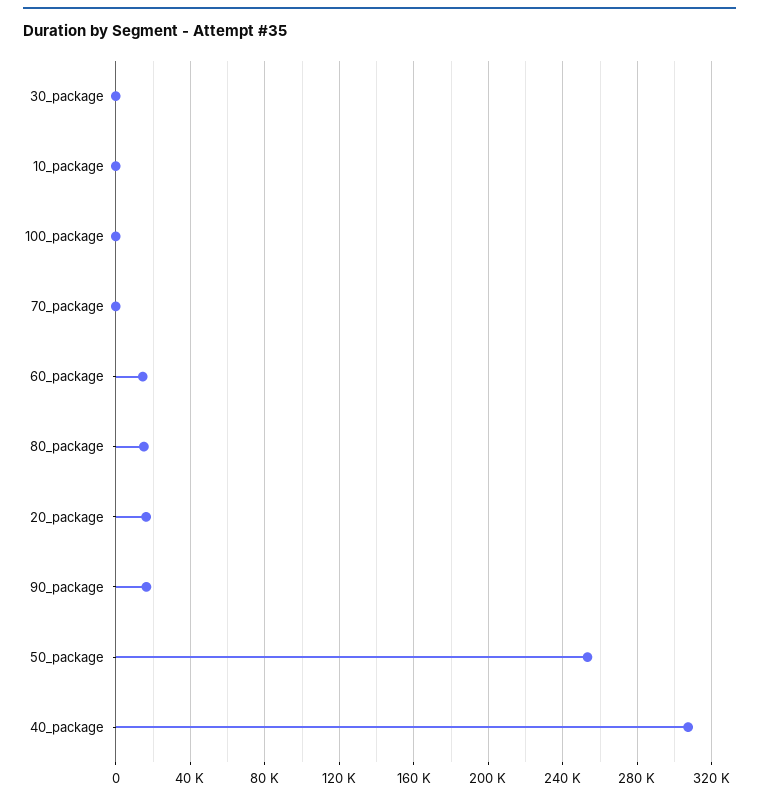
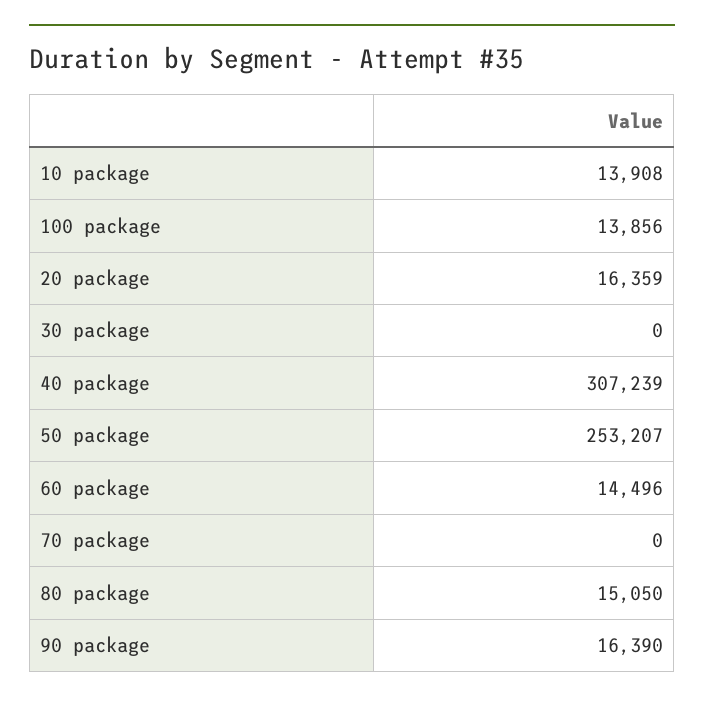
  {
    "30_package": 0,
-   "10_package": 0,
+   "10_package": 13908,
-   "100_package": 0,
+   "100_package": 13856,
    "70_package": 0,
    "60_package": 14496,
    "80_package": 15050,
    "20_package": 16359,
    "90_package": 16390,
    "50_package": 253207,
    "40_package": 307239
  }

